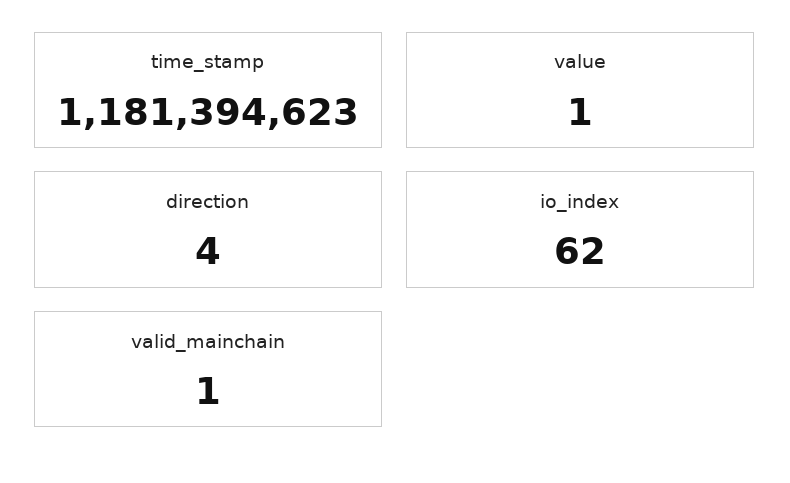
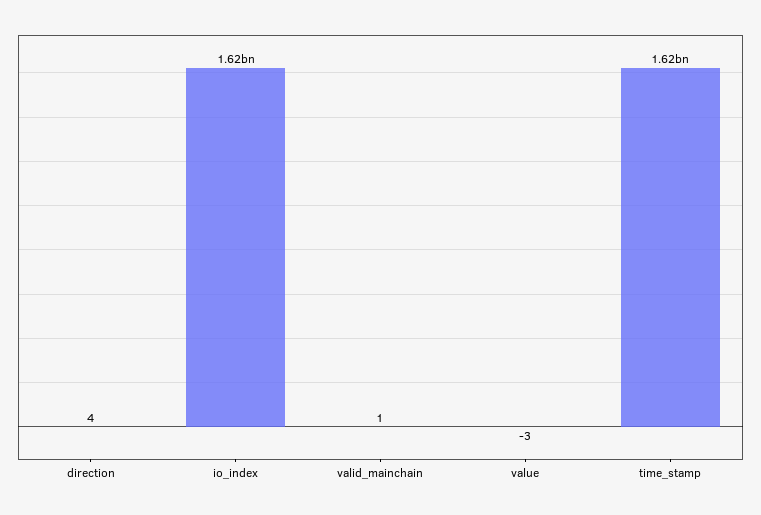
  {
-   "time_stamp": 1181394623,
+   "time_stamp": 1620000000,
-   "value": 1,
+   "value": -3,
    "direction": 4,
-   "io_index": 62,
+   "io_index": 1620000000,
    "valid_mainchain": 1
  }

